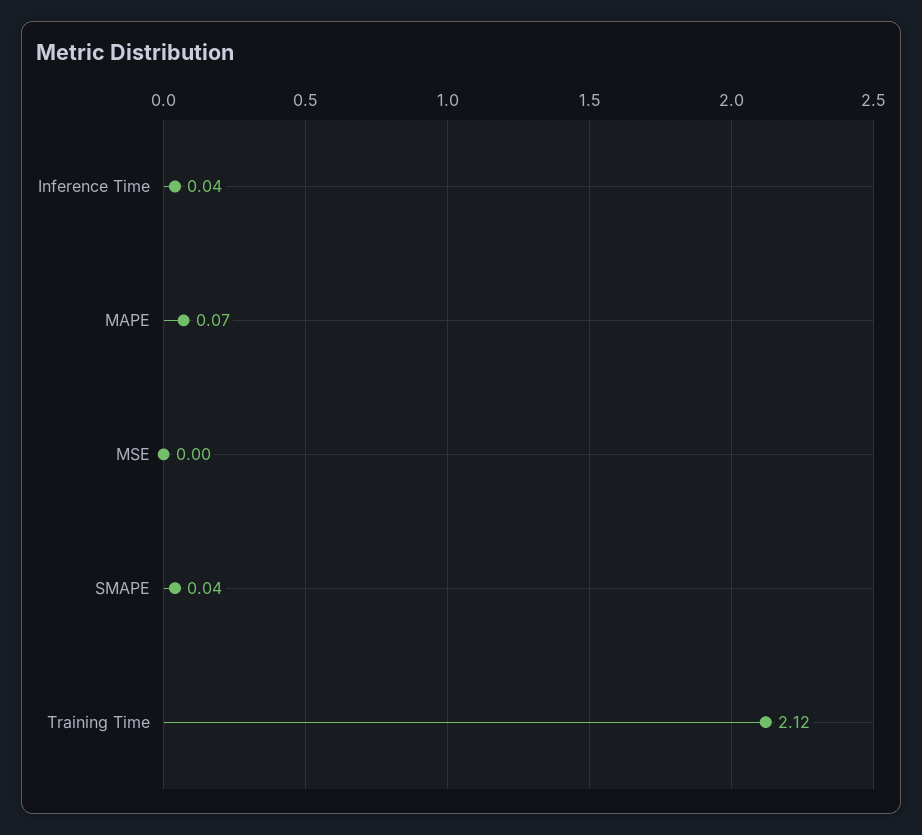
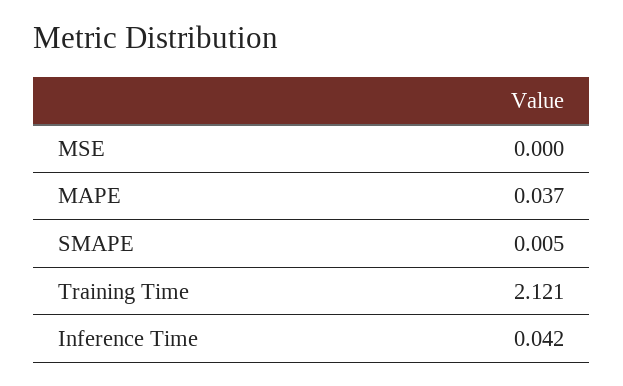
  {
    "Inference Time": 0.042,
-   "MAPE": 0.07,
+   "MAPE": 0.037,
    "MSE": 0,
-   "SMAPE": 0.04,
+   "SMAPE": 0.005,
    "Training Time": 2.121
  }

